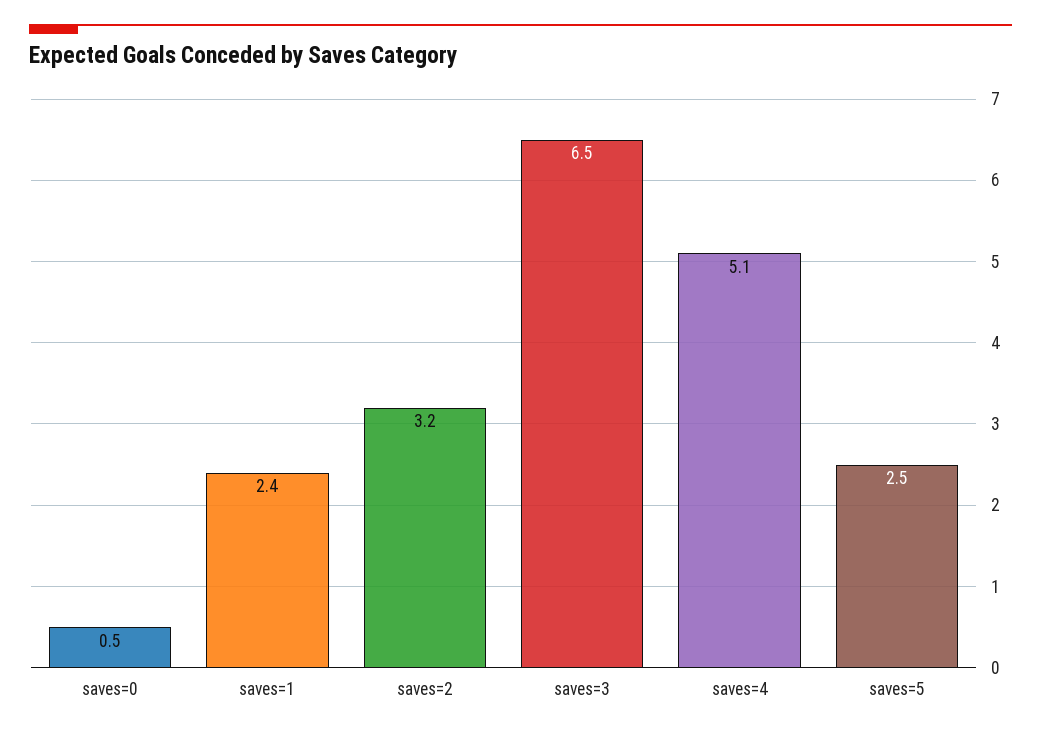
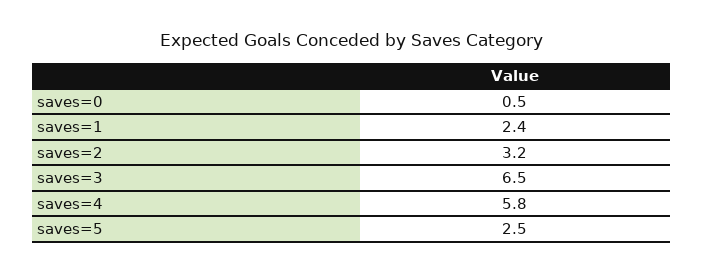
  {
    "saves=0": 0.5,
    "saves=1": 2.4,
    "saves=2": 3.2,
    "saves=3": 6.5,
-   "saves=4": 5.1,
+   "saves=4": 5.8,
    "saves=5": 2.5
  }

